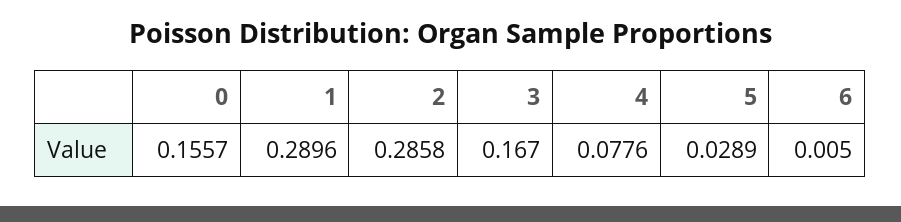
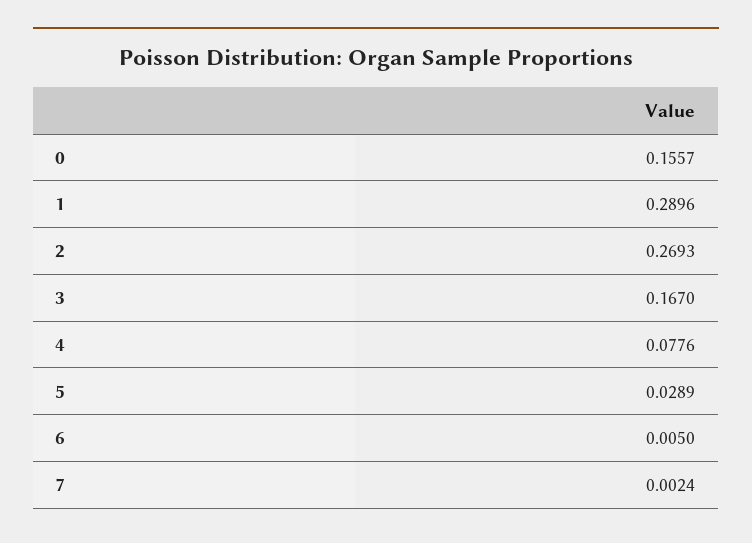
  {
    "0": 0.1557,
    "1": 0.2896,
-   "2": 0.2858,
+   "2": 0.2693,
    "3": 0.167,
    "4": 0.0776,
    "5": 0.0289,
-   "6": 0.005
+   "6": 0.005,
+   "7": 0.0024
  }

